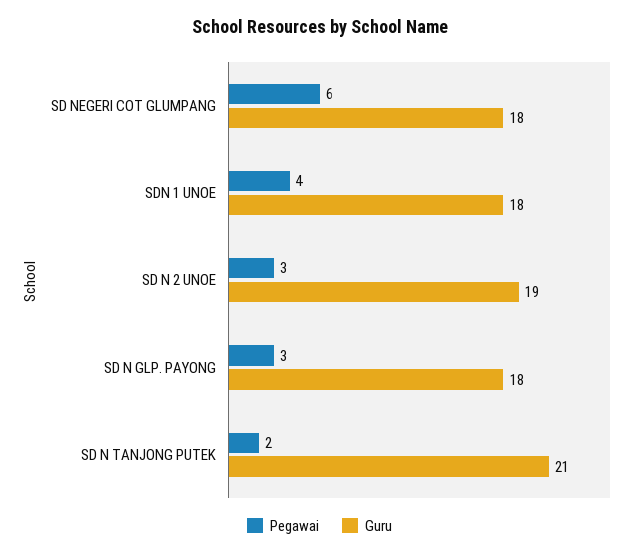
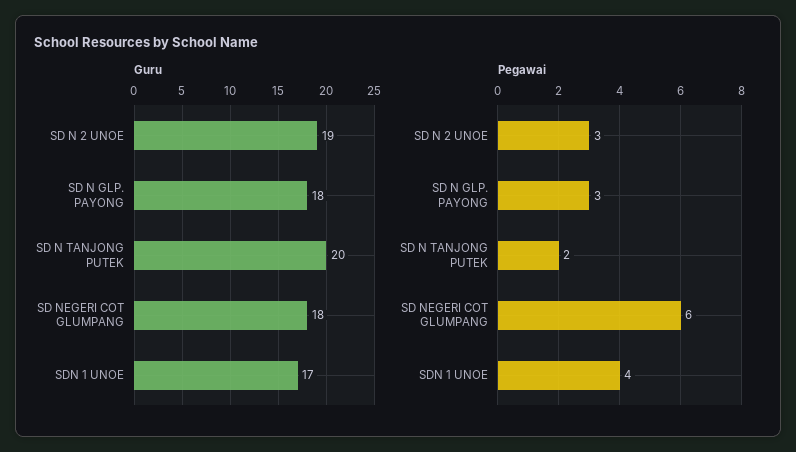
  {
    "Pegawai": {
      "SD NEGERI COT GLUMPANG": 6,
      "SDN 1 UNOE": 4,
      "SD N 2 UNOE": 3,
      "SD N GLP. PAYONG": 3,
      "SD N TANJONG PUTEK": 2
    },
    "Guru": {
      "SD NEGERI COT GLUMPANG": 18,
-     "SDN 1 UNOE": 18,
+     "SDN 1 UNOE": 17,
      "SD N 2 UNOE": 19,
      "SD N GLP. PAYONG": 18,
-     "SD N TANJONG PUTEK": 21
+     "SD N TANJONG PUTEK": 20
    }
  }

